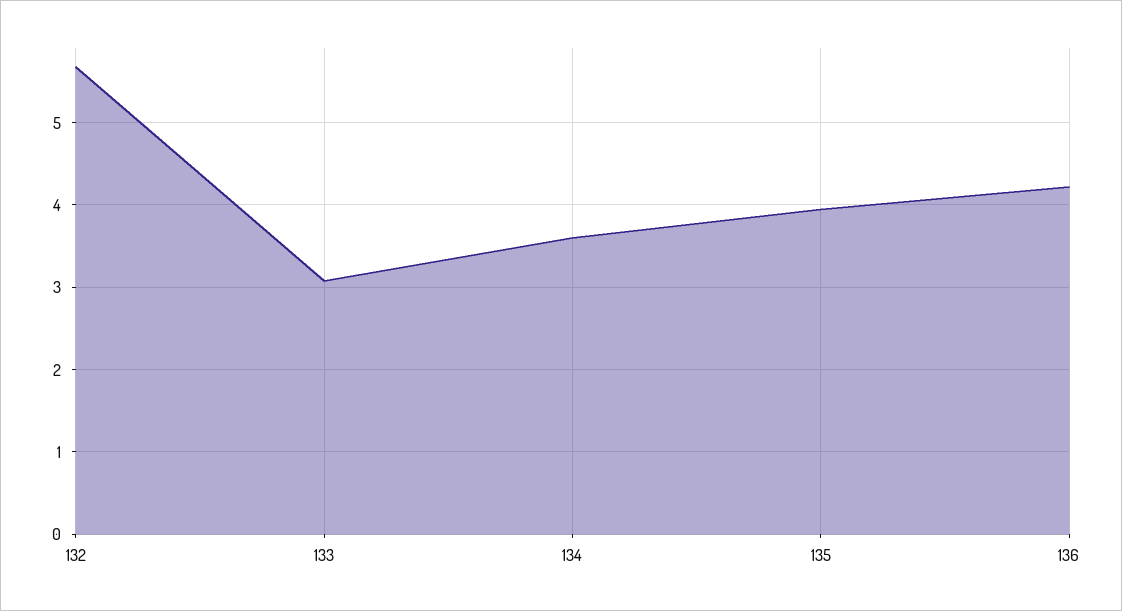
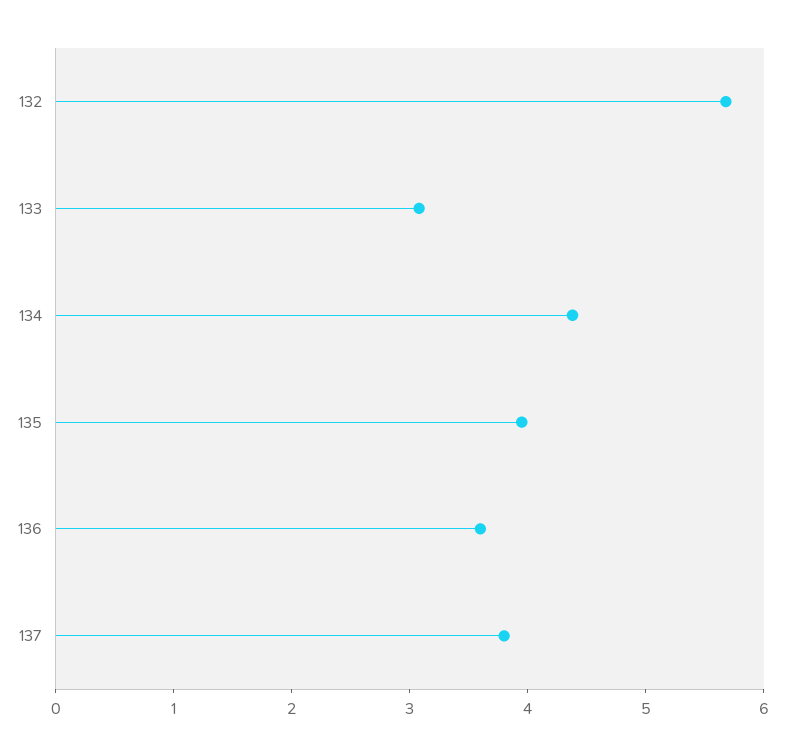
  {
    "132": 5.7,
    "133": 3.1,
-   "134": 3.6,
+   "134": 4.4,
    "135": 4,
-   "136": 4.2
+   "136": 3.6,
+   "137": 3.8
  }

